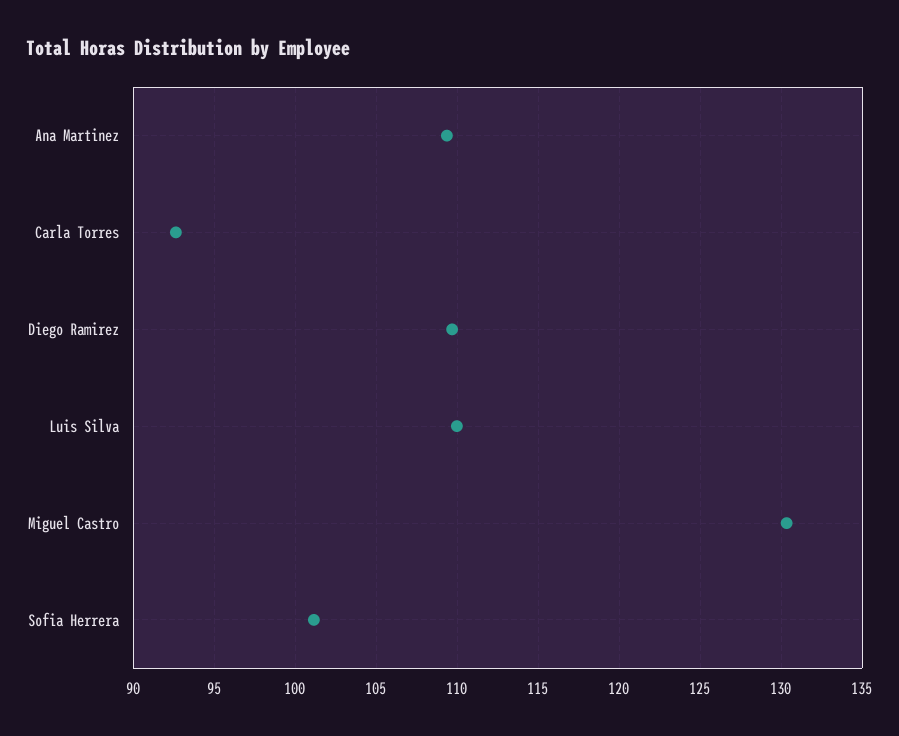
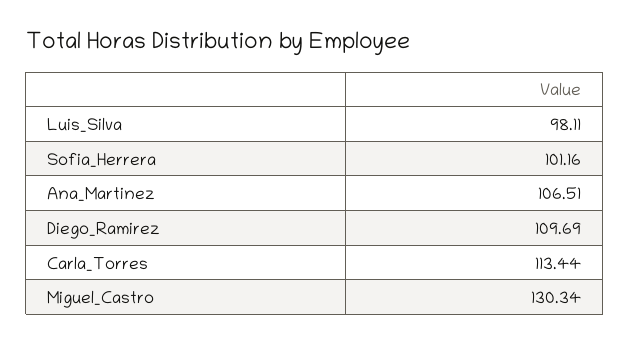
  {
-   "Ana Martinez": 109.5,
+   "Ana Martinez": 106.51,
-   "Carla Torres": 92.5,
+   "Carla Torres": 113.44,
    "Diego Ramirez": 109.69,
-   "Luis Silva": 110,
+   "Luis Silva": 98.11,
    "Miguel Castro": 130.34,
    "Sofia Herrera": 101.16
  }

